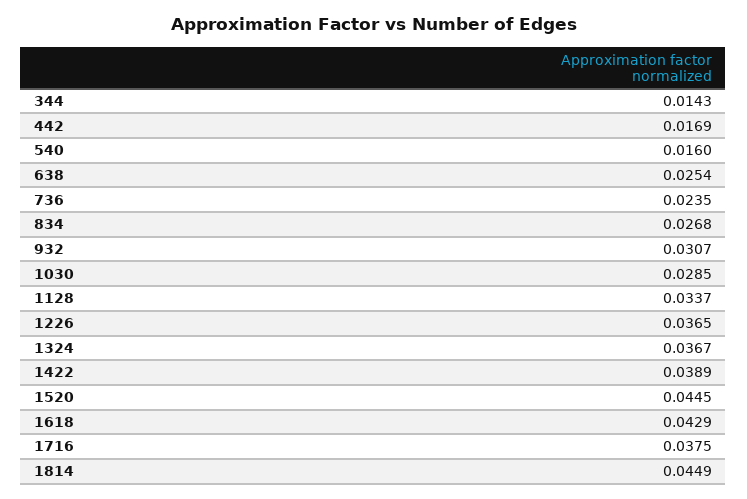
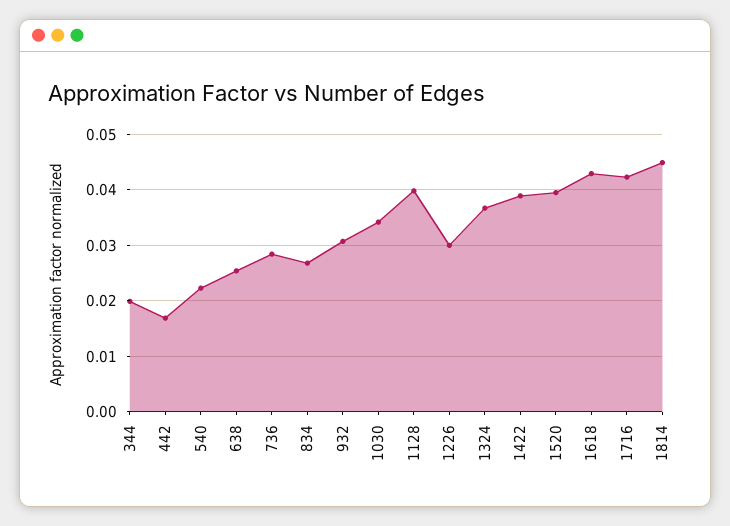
  {
-   "344": 0.0143,
+   "344": 0.02,
    "442": 0.0169,
-   "540": 0.016,
+   "540": 0.022,
    "638": 0.0254,
-   "736": 0.0235,
+   "736": 0.028,
    "834": 0.0268,
    "932": 0.0307,
-   "1030": 0.0285,
+   "1030": 0.034,
-   "1128": 0.0337,
+   "1128": 0.04,
-   "1226": 0.0365,
+   "1226": 0.03,
    "1324": 0.0367,
    "1422": 0.0389,
-   "1520": 0.0445,
+   "1520": 0.04,
    "1618": 0.0429,
-   "1716": 0.0375,
+   "1716": 0.042,
    "1814": 0.0449
  }

